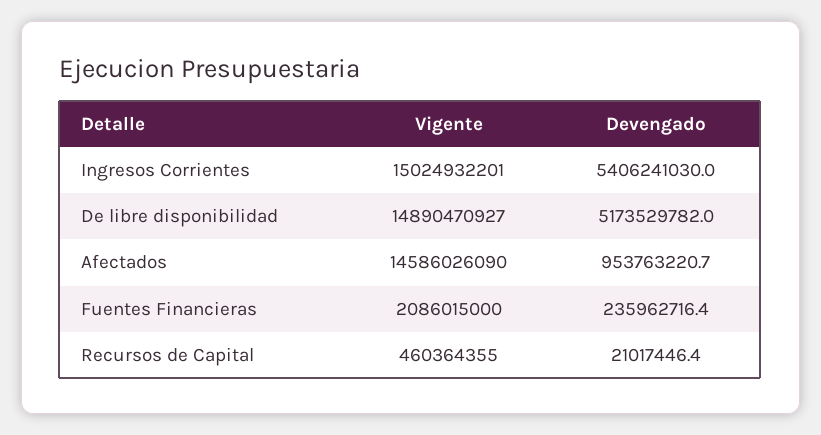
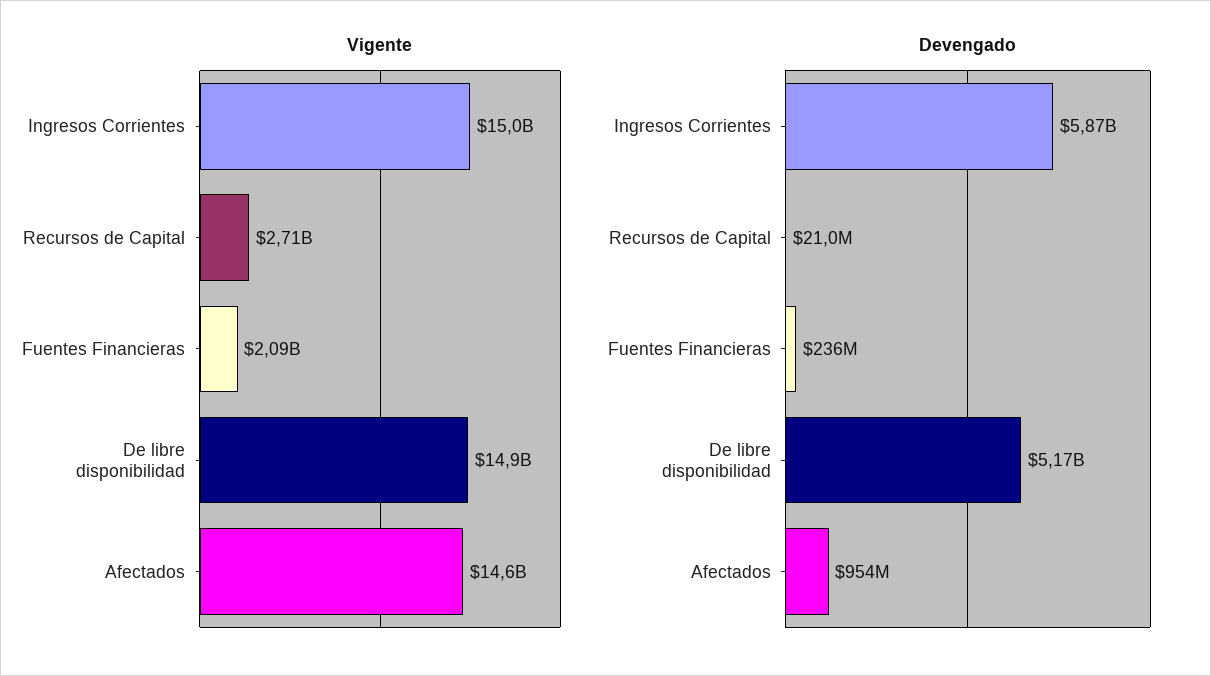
  {
    "Vigente": {
      "Ingresos Corrientes": 15024932201,
      "De libre disponibilidad": 14890470927,
      "Afectados": 14586026090,
      "Fuentes Financieras": 2086015000,
-     "Recursos de Capital": 460364355
+     "Recursos de Capital": 2710000000
    },
    "Devengado": {
-     "Ingresos Corrientes": 5406241030,
+     "Ingresos Corrientes": 5870000000,
      "De libre disponibilidad": 5173529782,
      "Afectados": 953763220.7,
      "Fuentes Financieras": 235962716.4,
      "Recursos de Capital": 21017446.4
    }
  }

